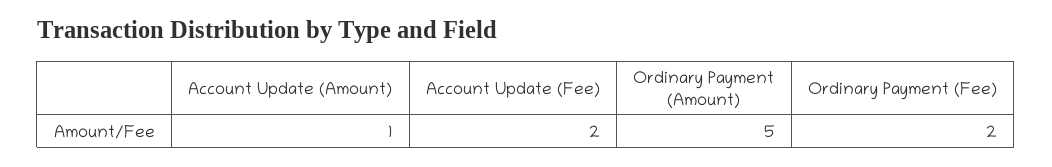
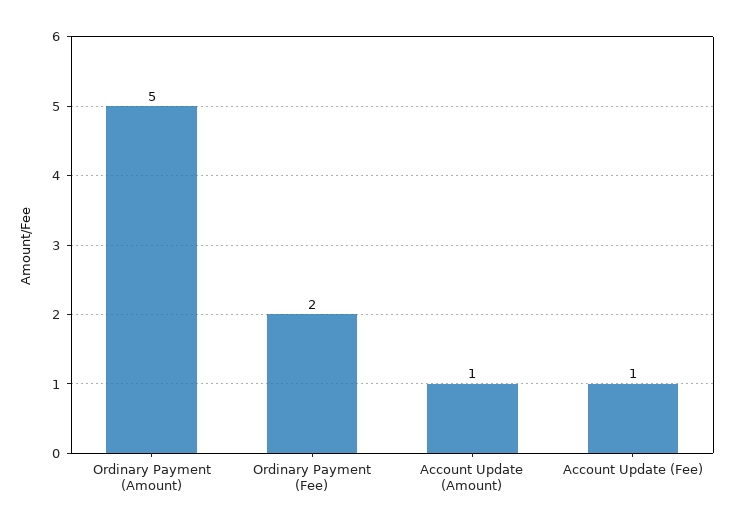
  {
    "Account Update (Amount)": 1,
-   "Account Update (Fee)": 2,
+   "Account Update (Fee)": 1,
    "Ordinary Payment (Amount)": 5,
    "Ordinary Payment (Fee)": 2
  }

